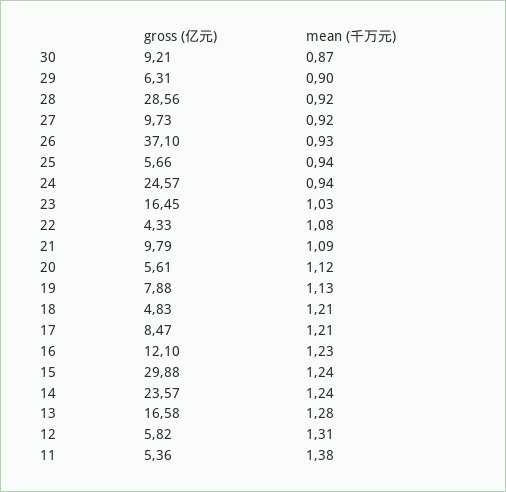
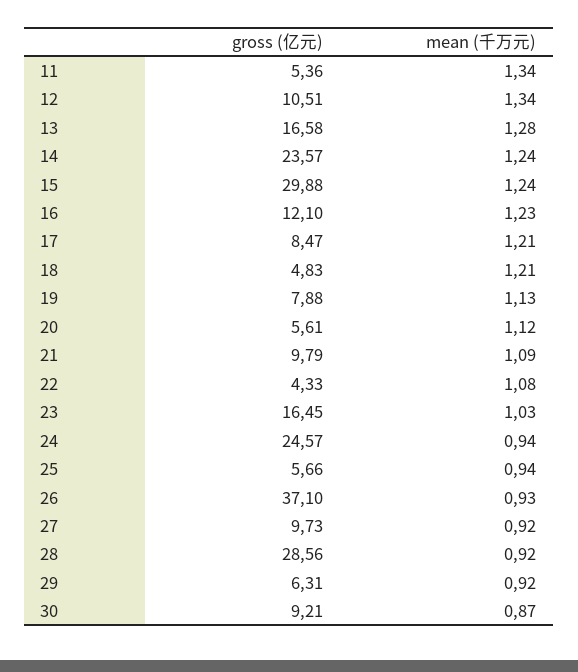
  {
    "gross (亿元)": {
      "30": 9.21,
      "29": 6.31,
      "28": 28.56,
      "27": 9.73,
      "26": 37.1,
      "25": 5.66,
      "24": 24.57,
      "23": 16.45,
      "22": 4.33,
      "21": 9.79,
      "20": 5.61,
      "19": 7.88,
      "18": 4.83,
      "17": 8.47,
      "16": 12.1,
      "15": 29.88,
      "14": 23.57,
      "13": 16.58,
-     "12": 5.82,
+     "12": 10.51,
      "11": 5.36
    },
    "mean (千万元)": {
      "30": 0.87,
-     "29": 0.9,
+     "29": 0.92,
      "28": 0.92,
      "27": 0.92,
      "26": 0.93,
      "25": 0.94,
      "24": 0.94,
      "23": 1.03,
      "22": 1.08,
      "21": 1.09,
      "20": 1.12,
      "19": 1.13,
      "18": 1.21,
      "17": 1.21,
      "16": 1.23,
      "15": 1.24,
      "14": 1.24,
      "13": 1.28,
-     "12": 1.31,
+     "12": 1.34,
-     "11": 1.38
+     "11": 1.34
    }
  }

